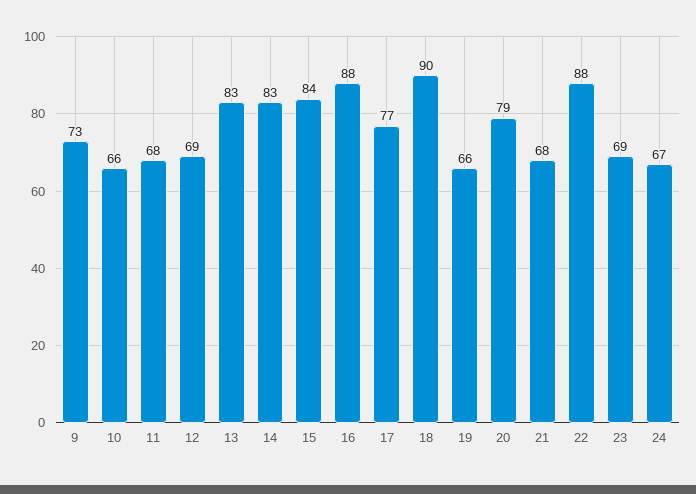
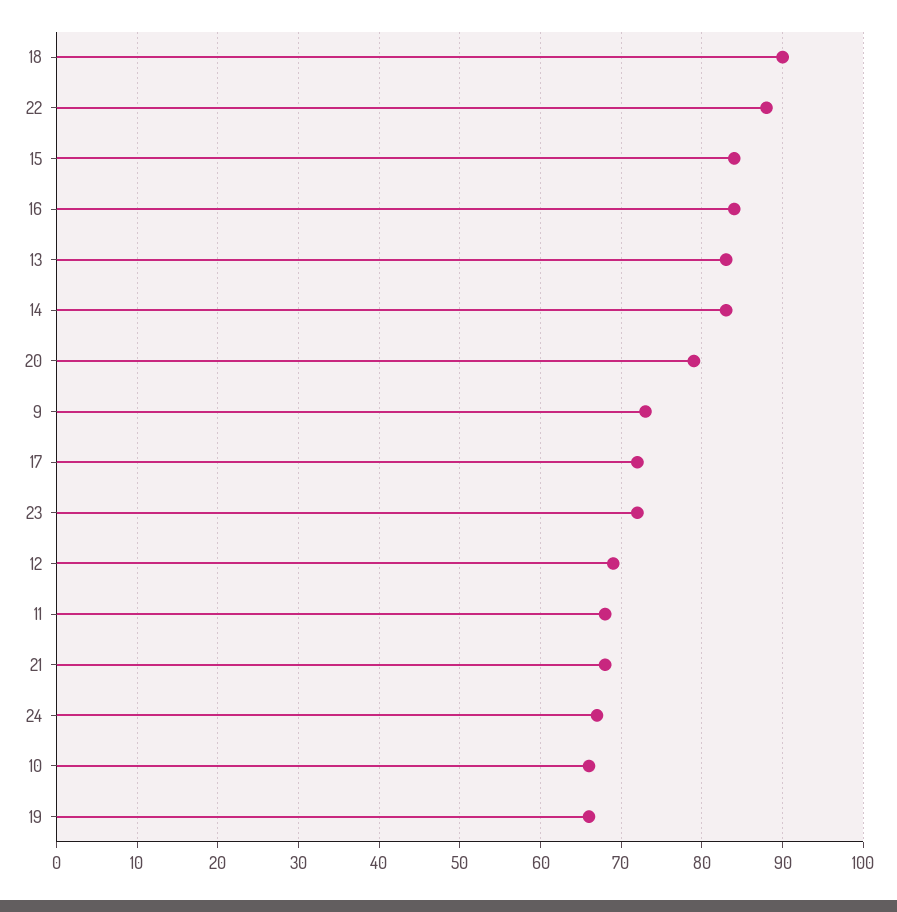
  {
    "9": 73,
    "10": 66,
    "11": 68,
    "12": 69,
    "13": 83,
    "14": 83,
    "15": 84,
-   "16": 88,
+   "16": 84,
-   "17": 77,
+   "17": 72,
    "18": 90,
    "19": 66,
    "20": 79,
    "21": 68,
    "22": 88,
-   "23": 69,
+   "23": 72,
    "24": 67
  }

